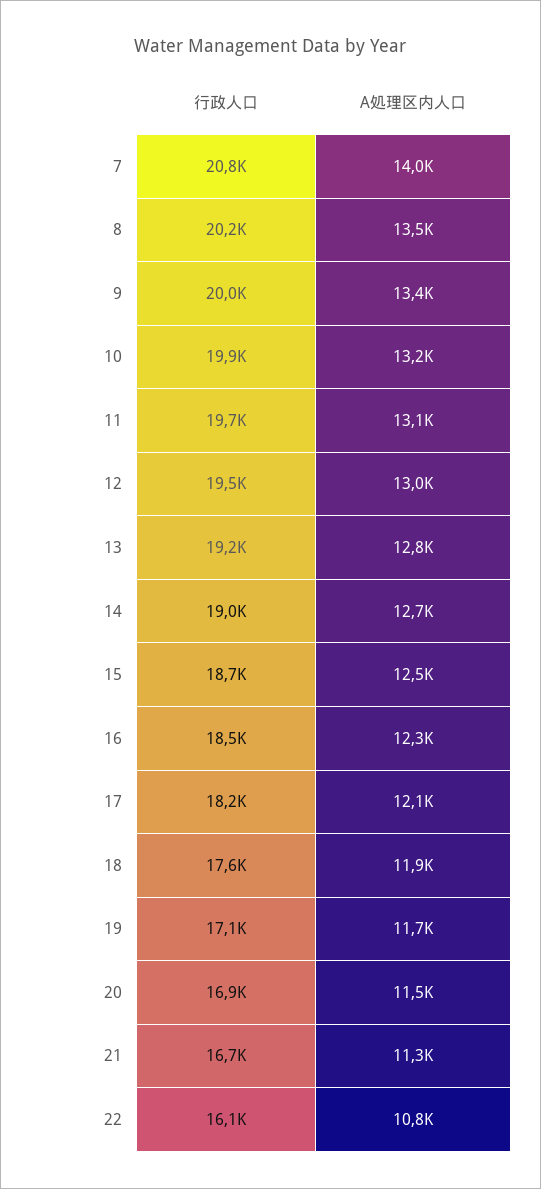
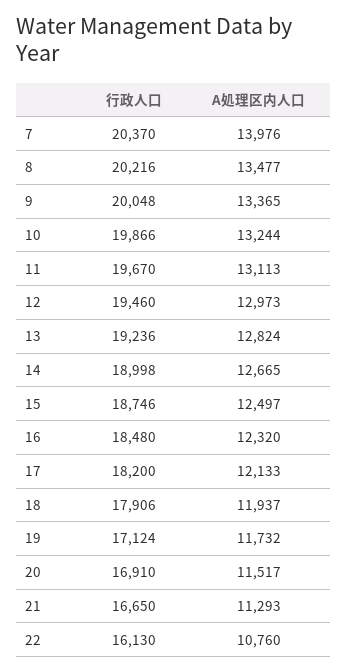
  {
    "行政人口": {
-     "7": 20800,
+     "7": 20370,
      "8": 20216,
      "9": 20048,
      "10": 19866,
      "11": 19670,
      "12": 19460,
      "13": 19236,
      "14": 18998,
      "15": 18746,
      "16": 18480,
      "17": 18200,
-     "18": 17600,
+     "18": 17906,
      "19": 17124,
      "20": 16910,
      "21": 16650,
      "22": 16130
    },
    "A処理区内人口": {
      "7": 13976,
      "8": 13477,
      "9": 13365,
      "10": 13244,
      "11": 13113,
      "12": 12973,
      "13": 12824,
      "14": 12665,
      "15": 12497,
      "16": 12320,
      "17": 12133,
      "18": 11937,
      "19": 11732,
      "20": 11517,
      "21": 11293,
      "22": 10760
    }
  }

